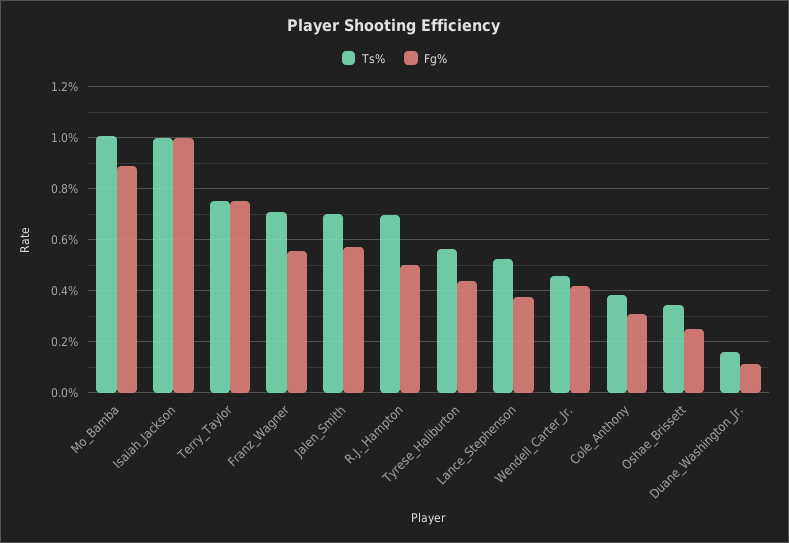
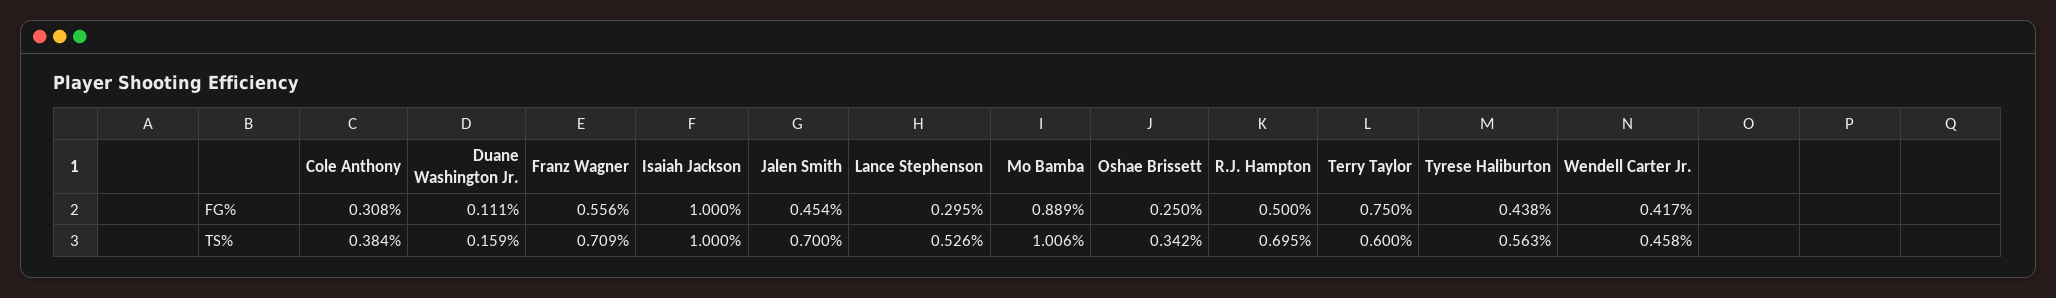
  {
    "Ts%": {
      "Mo_Bamba": 1.006,
      "Isaiah_Jackson": 1,
-     "Terry_Taylor": 0.75,
+     "Terry_Taylor": 0.6,
      "Franz_Wagner": 0.709,
      "Jalen_Smith": 0.7,
      "R.J._Hampton": 0.695,
      "Tyrese_Haliburton": 0.563,
      "Lance_Stephenson": 0.526,
      "Wendell_Carter_Jr.": 0.458,
      "Cole_Anthony": 0.384,
      "Oshae_Brissett": 0.342,
      "Duane_Washington_Jr.": 0.159
    },
    "Fg%": {
      "Mo_Bamba": 0.889,
      "Isaiah_Jackson": 1,
      "Terry_Taylor": 0.75,
      "Franz_Wagner": 0.556,
-     "Jalen_Smith": 0.575,
+     "Jalen_Smith": 0.454,
      "R.J._Hampton": 0.5,
      "Tyrese_Haliburton": 0.438,
-     "Lance_Stephenson": 0.375,
+     "Lance_Stephenson": 0.295,
      "Wendell_Carter_Jr.": 0.417,
      "Cole_Anthony": 0.308,
      "Oshae_Brissett": 0.25,
      "Duane_Washington_Jr.": 0.111
    }
  }

